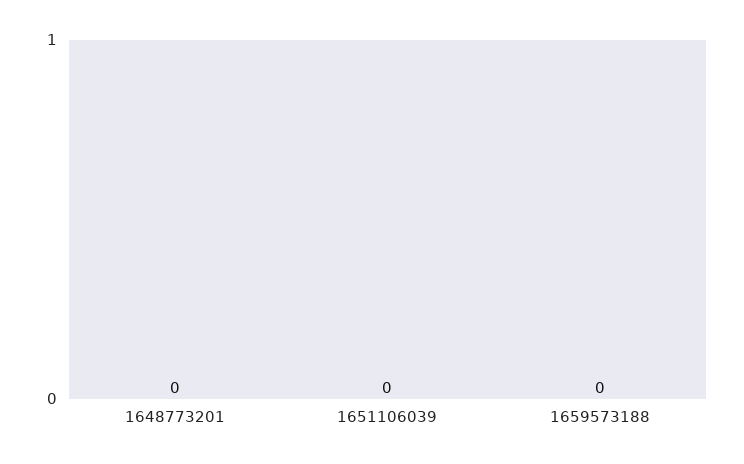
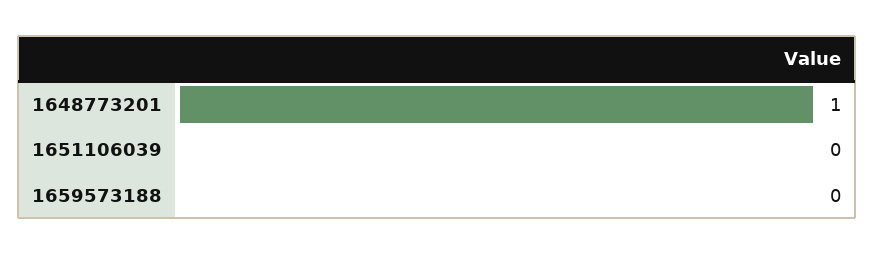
  {
-   "1648773201": 0,
+   "1648773201": 1,
    "1651106039": 0,
    "1659573188": 0
  }

